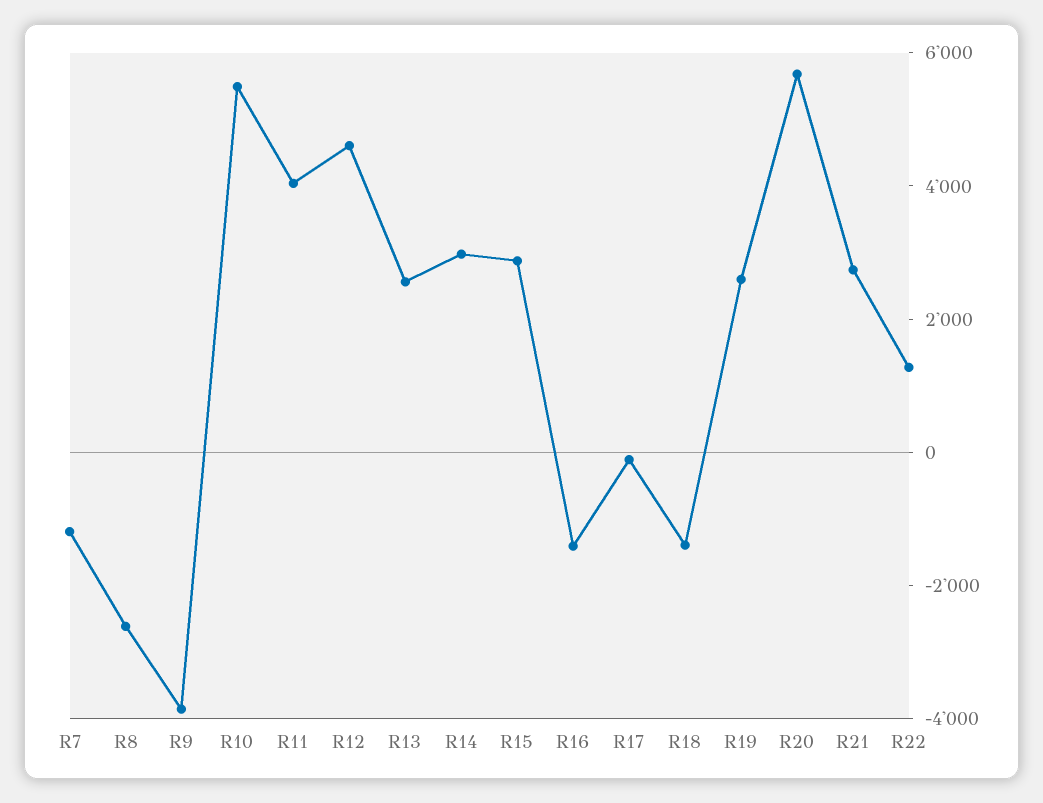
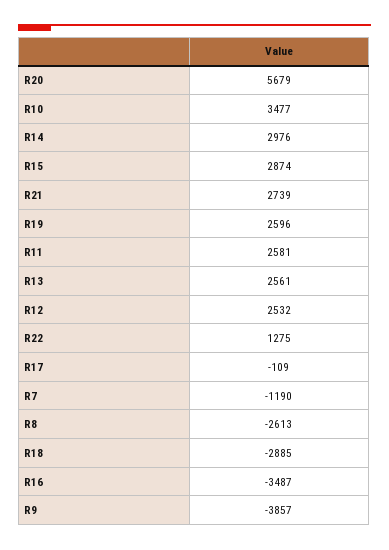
  {
    "R7": -1190,
    "R8": -2613,
    "R9": -3857,
-   "R10": 5500,
+   "R10": 3477,
-   "R11": 4000,
+   "R11": 2581,
-   "R12": 4500,
+   "R12": 2532,
    "R13": 2561,
    "R14": 2976,
    "R15": 2874,
-   "R16": -1500,
+   "R16": -3487,
    "R17": -109,
-   "R18": -1500,
+   "R18": -2885,
    "R19": 2596,
    "R20": 5679,
    "R21": 2739,
    "R22": 1275
  }

